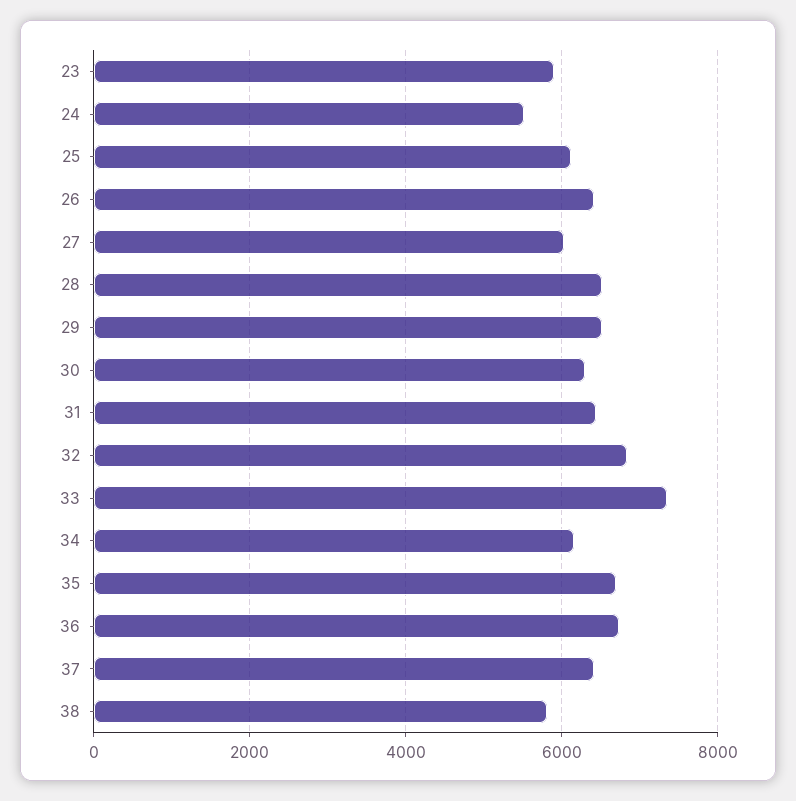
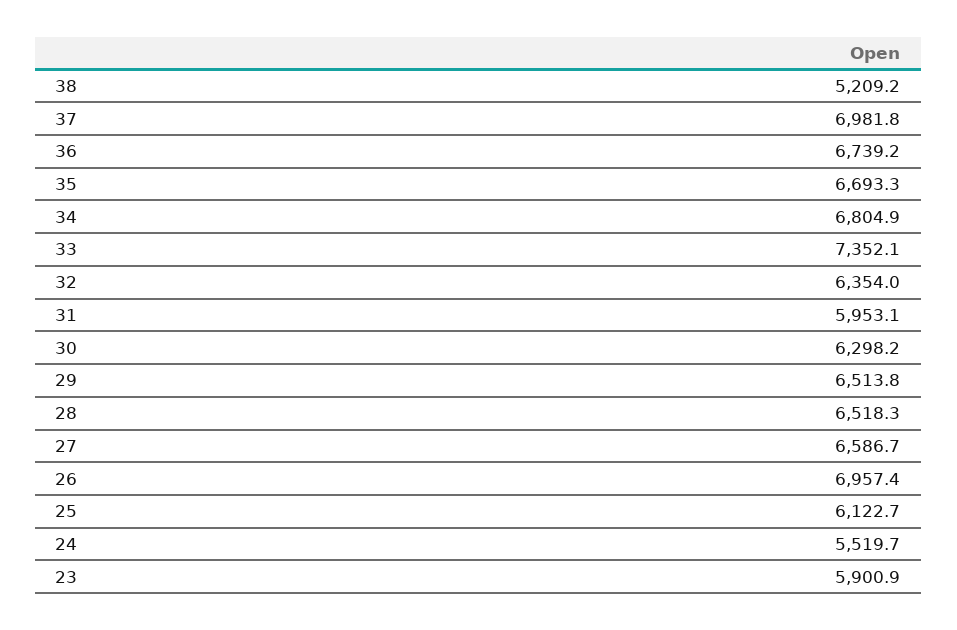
  {
    "23": 5900.9,
    "24": 5519.7,
    "25": 6122.7,
-   "26": 6400,
+   "26": 6957.4,
-   "27": 6000,
+   "27": 6586.7,
    "28": 6518.3,
    "29": 6513.8,
    "30": 6298.2,
-   "31": 6400,
+   "31": 5953.1,
-   "32": 6800,
+   "32": 6354,
    "33": 7352.1,
-   "34": 6200,
+   "34": 6804.9,
    "35": 6693.3,
    "36": 6739.2,
-   "37": 6400,
+   "37": 6981.8,
-   "38": 5800
+   "38": 5209.2
  }

